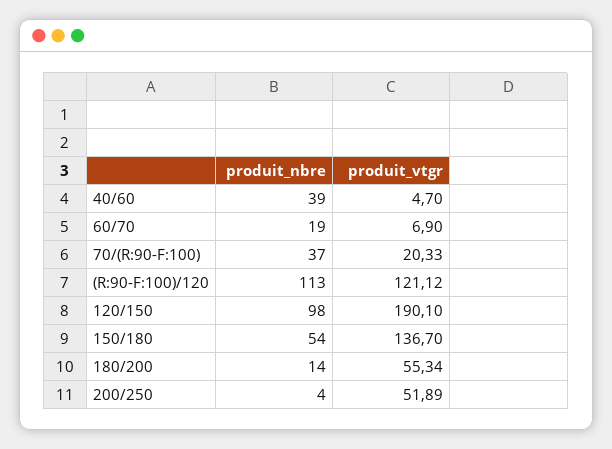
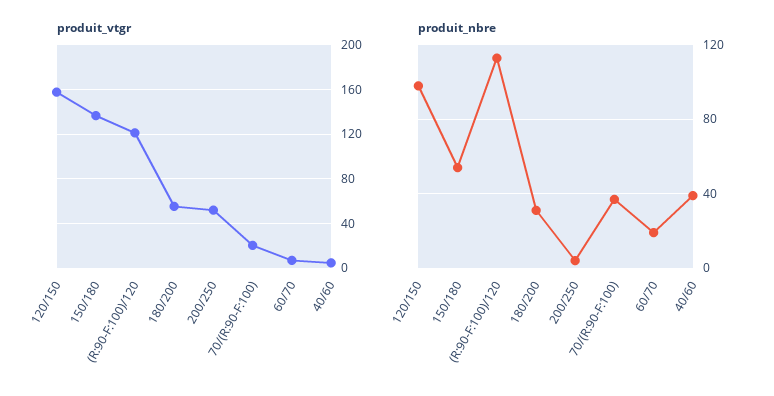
  {
    "produit_nbre": {
      "40/60": 39,
      "60/70": 19,
      "70/(R:90-F:100)": 37,
      "(R:90-F:100)/120": 113,
      "120/150": 98,
      "150/180": 54,
-     "180/200": 14,
+     "180/200": 30,
      "200/250": 4
    },
    "produit_vtgr": {
      "40/60": 4.7,
      "60/70": 6.9,
      "70/(R:90-F:100)": 20.33,
      "(R:90-F:100)/120": 121.12,
-     "120/150": 190.1,
+     "120/150": 160,
      "150/180": 136.7,
      "180/200": 55.34,
      "200/250": 51.89
    }
  }

